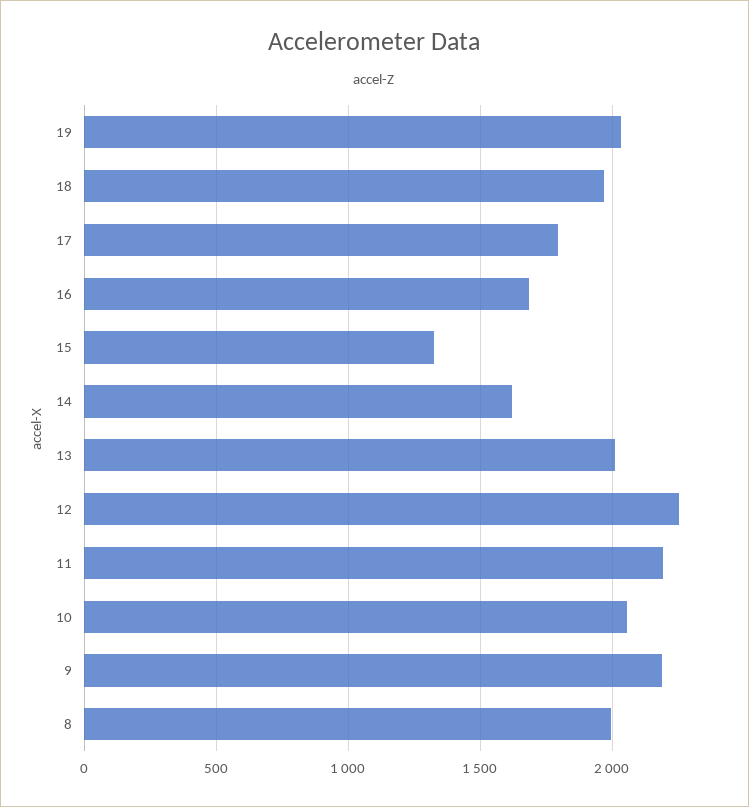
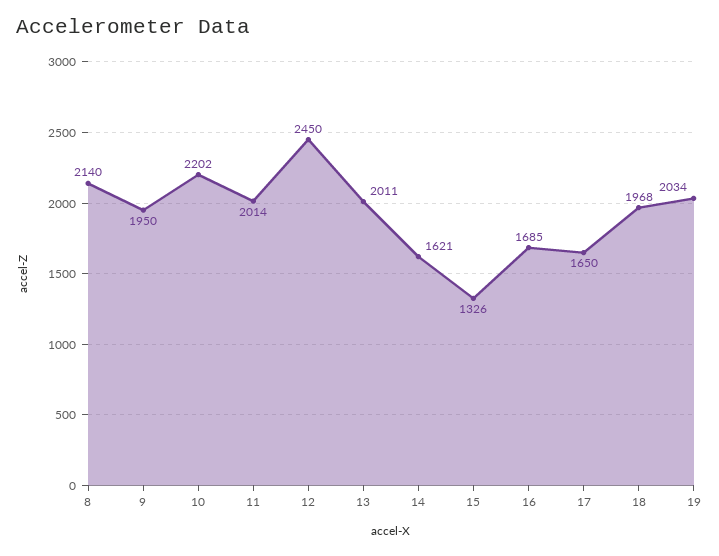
  {
    "19": 2034,
    "18": 1968,
-   "17": 1800,
+   "17": 1650,
    "16": 1685,
    "15": 1326,
    "14": 1621,
    "13": 2011,
-   "12": 2250,
+   "12": 2450,
-   "11": 2200,
+   "11": 2014,
-   "10": 2050,
+   "10": 2202,
-   "9": 2200,
+   "9": 1950,
-   "8": 2000
+   "8": 2140
  }

